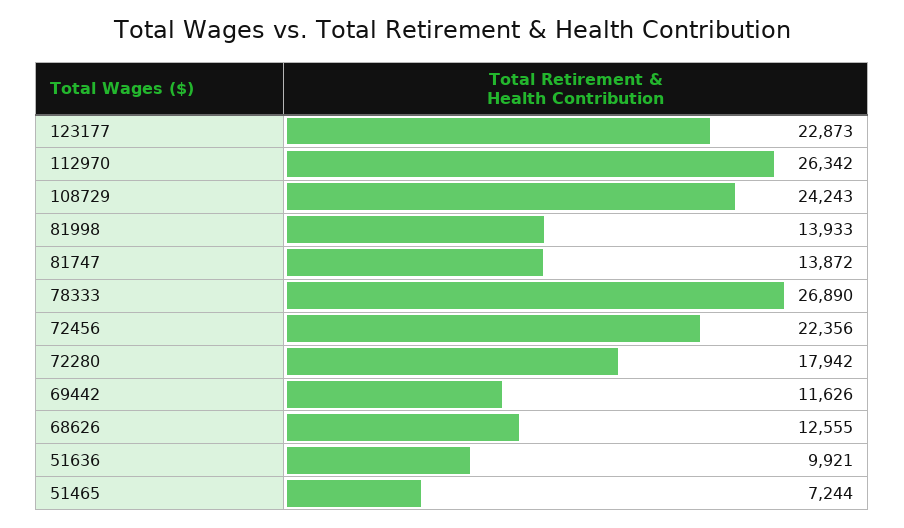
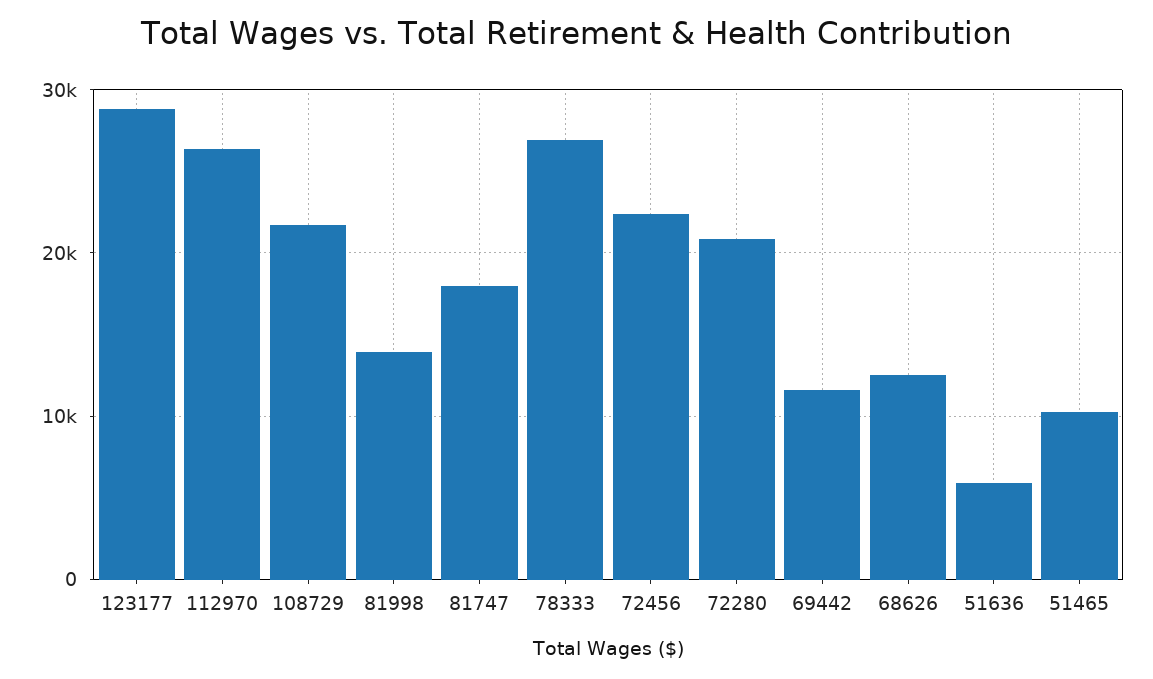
  {
-   "123177": 22873,
+   "123177": 29000,
    "112970": 26342,
-   "108729": 24243,
+   "108729": 22000,
    "81998": 13933,
-   "81747": 13872,
+   "81747": 18000,
    "78333": 26890,
    "72456": 22356,
-   "72280": 17942,
+   "72280": 21000,
    "69442": 11626,
    "68626": 12555,
-   "51636": 9921,
+   "51636": 6000,
-   "51465": 7244
+   "51465": 10000
  }

